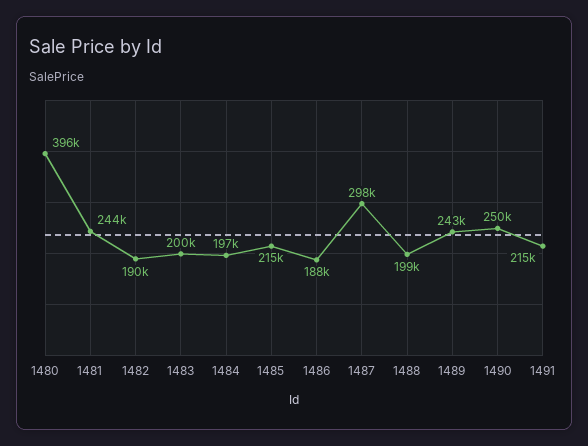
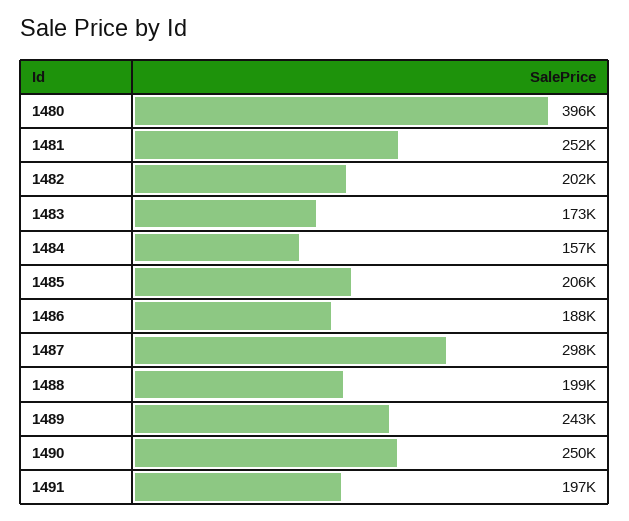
  {
    "1480": 396000,
-   "1481": 244000,
+   "1481": 252000,
-   "1482": 190000,
+   "1482": 202000,
-   "1483": 200000,
+   "1483": 173000,
-   "1484": 197000,
+   "1484": 157000,
-   "1485": 215000,
+   "1485": 206000,
    "1486": 188000,
    "1487": 298000,
    "1488": 199000,
    "1489": 243000,
    "1490": 250000,
-   "1491": 215000
+   "1491": 197000
  }

